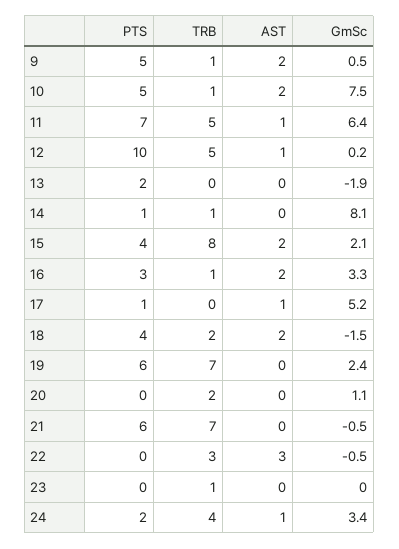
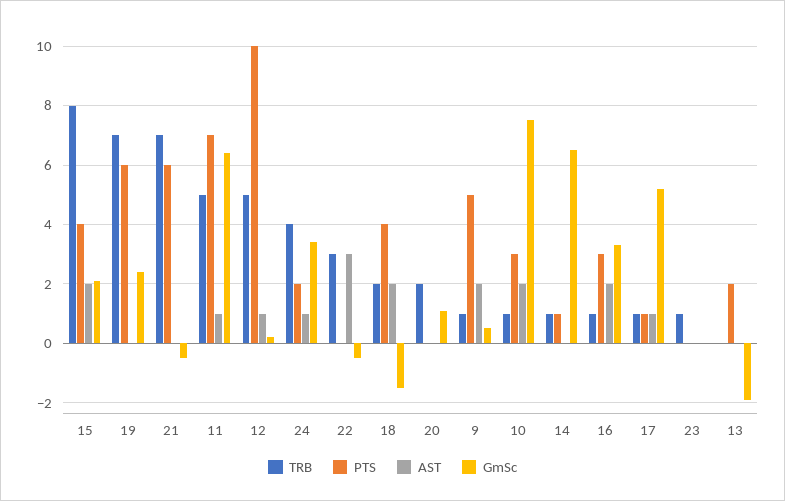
  {
    "PTS": {
      "9": 5,
-     "10": 5,
+     "10": 3,
      "11": 7,
      "12": 10,
      "13": 2,
      "14": 1,
      "15": 4,
      "16": 3,
      "17": 1,
      "18": 4,
      "19": 6,
      "20": 0,
      "21": 6,
      "22": 0,
      "23": 0,
      "24": 2
    },
    "TRB": {
      "9": 1,
      "10": 1,
      "11": 5,
      "12": 5,
      "13": 0,
      "14": 1,
      "15": 8,
      "16": 1,
-     "17": 0,
+     "17": 1,
      "18": 2,
      "19": 7,
      "20": 2,
      "21": 7,
      "22": 3,
      "23": 1,
      "24": 4
    },
    "AST": {
      "9": 2,
      "10": 2,
      "11": 1,
      "12": 1,
      "13": 0,
      "14": 0,
      "15": 2,
      "16": 2,
      "17": 1,
      "18": 2,
      "19": 0,
      "20": 0,
      "21": 0,
      "22": 3,
      "23": 0,
      "24": 1
    },
    "GmSc": {
      "9": 0.5,
      "10": 7.5,
      "11": 6.4,
      "12": 0.2,
      "13": -1.9,
-     "14": 8.1,
+     "14": 6.5,
      "15": 2.1,
      "16": 3.3,
      "17": 5.2,
      "18": -1.5,
      "19": 2.4,
      "20": 1.1,
      "21": -0.5,
      "22": -0.5,
      "23": 0,
      "24": 3.4
    }
  }

